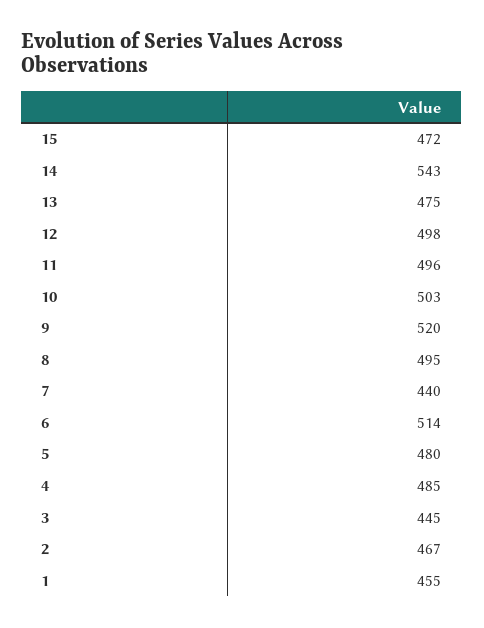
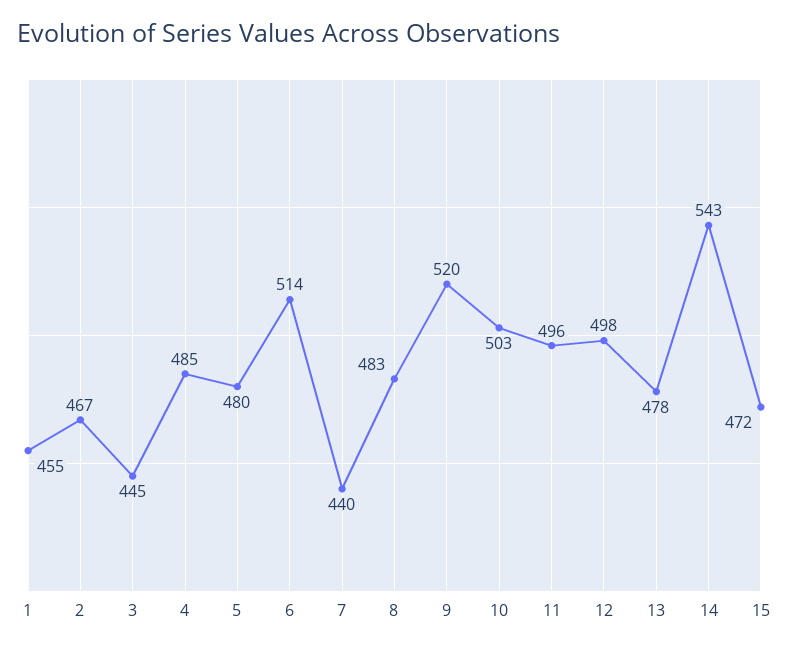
  {
    "15": 472,
    "14": 543,
-   "13": 475,
+   "13": 478,
    "12": 498,
    "11": 496,
    "10": 503,
    "9": 520,
-   "8": 495,
+   "8": 483,
    "7": 440,
    "6": 514,
    "5": 480,
    "4": 485,
    "3": 445,
    "2": 467,
    "1": 455
  }

